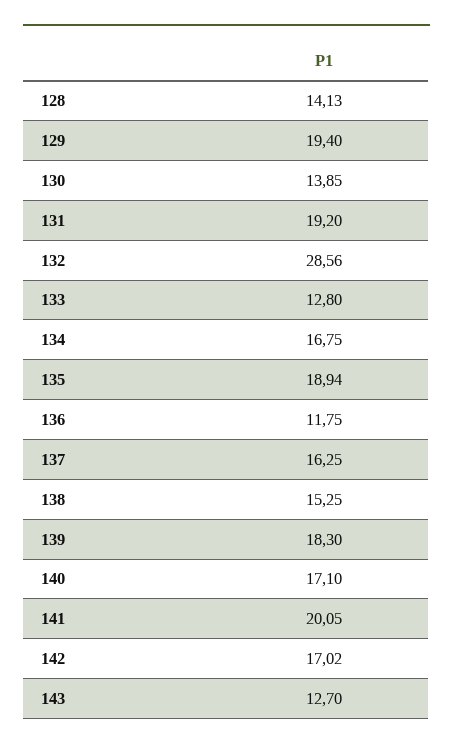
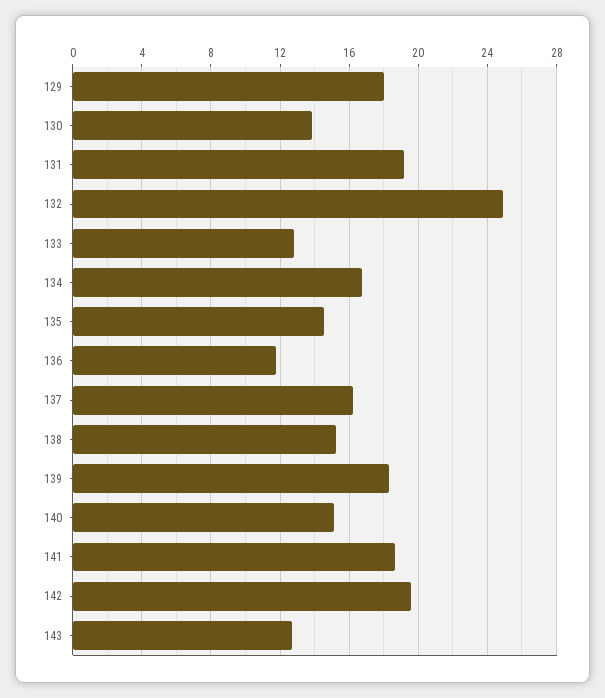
  {
-   "128": 14.13,
-   "129": 19.4,
+   "129": 18,
    "130": 13.85,
    "131": 19.2,
-   "132": 28.56,
+   "132": 25,
    "133": 12.8,
    "134": 16.75,
-   "135": 18.94,
+   "135": 14.5,
    "136": 11.75,
    "137": 16.25,
    "138": 15.25,
    "139": 18.3,
-   "140": 17.1,
+   "140": 15,
-   "141": 20.05,
+   "141": 18.5,
-   "142": 17.02,
+   "142": 19.5,
    "143": 12.7
  }

